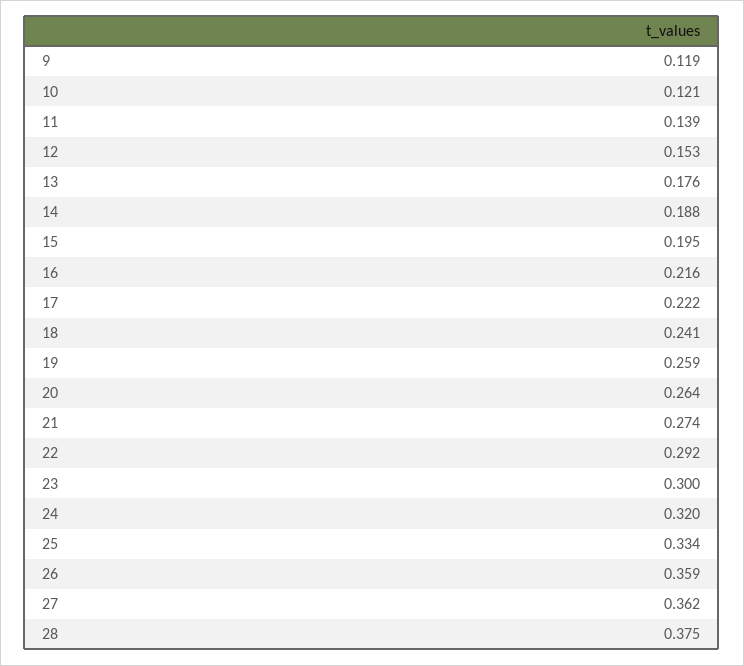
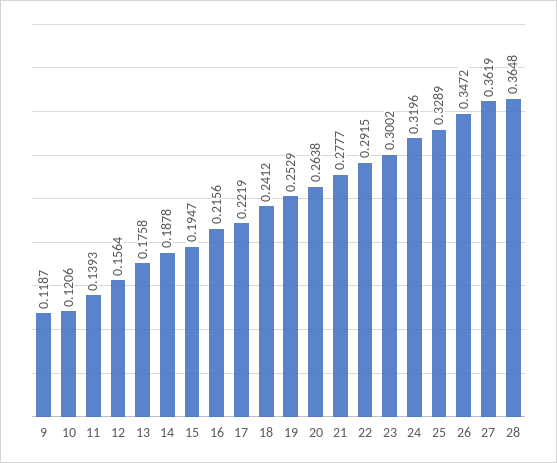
  {
    "9": 0.1187,
    "10": 0.1206,
    "11": 0.1393,
-   "12": 0.153,
+   "12": 0.1564,
    "13": 0.1758,
    "14": 0.1878,
    "15": 0.1947,
    "16": 0.2156,
    "17": 0.2219,
    "18": 0.2412,
-   "19": 0.259,
+   "19": 0.2529,
    "20": 0.2638,
-   "21": 0.274,
+   "21": 0.2777,
    "22": 0.2915,
    "23": 0.3002,
    "24": 0.3196,
-   "25": 0.334,
+   "25": 0.3289,
-   "26": 0.359,
+   "26": 0.3472,
    "27": 0.3619,
-   "28": 0.375
+   "28": 0.3648
  }

